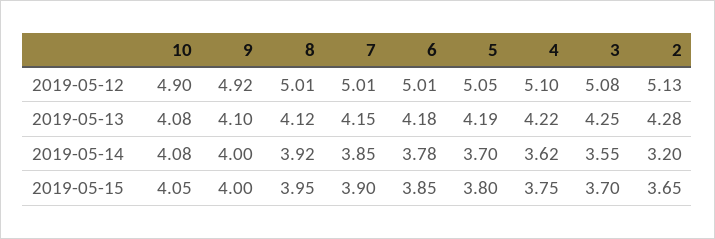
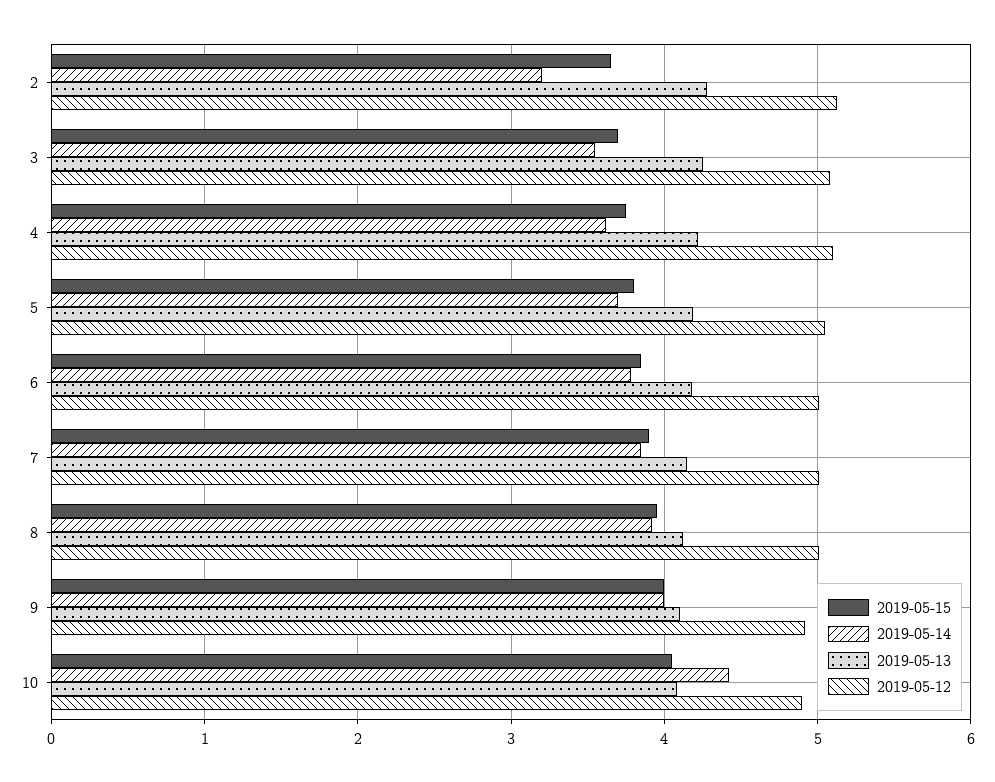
  {
    "2019-05-12": {
      "10": 4.9,
      "9": 4.92,
      "8": 5.01,
      "7": 5.01,
      "6": 5.01,
      "5": 5.05,
      "4": 5.1,
      "3": 5.08,
      "2": 5.13
    },
    "2019-05-13": {
      "10": 4.08,
      "9": 4.1,
      "8": 4.12,
      "7": 4.15,
      "6": 4.18,
      "5": 4.19,
      "4": 4.22,
      "3": 4.25,
      "2": 4.28
    },
    "2019-05-14": {
-     "10": 4.08,
+     "10": 4.4,
      "9": 4,
      "8": 3.92,
      "7": 3.85,
      "6": 3.78,
      "5": 3.7,
      "4": 3.62,
      "3": 3.55,
      "2": 3.2
    },
    "2019-05-15": {
      "10": 4.05,
      "9": 4,
      "8": 3.95,
      "7": 3.9,
      "6": 3.85,
      "5": 3.8,
      "4": 3.75,
      "3": 3.7,
      "2": 3.65
    }
  }

